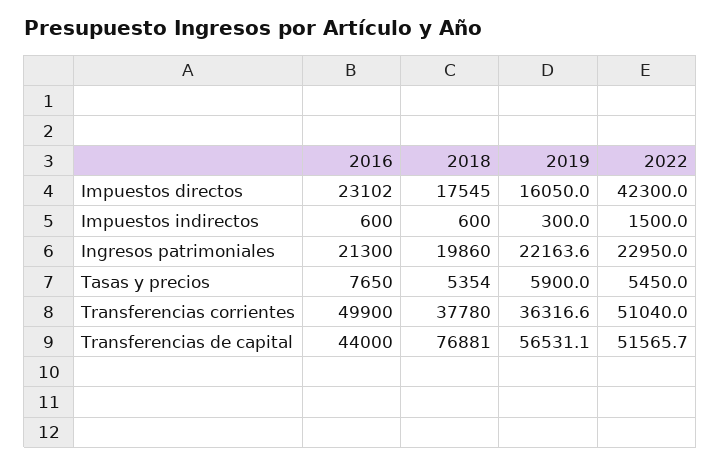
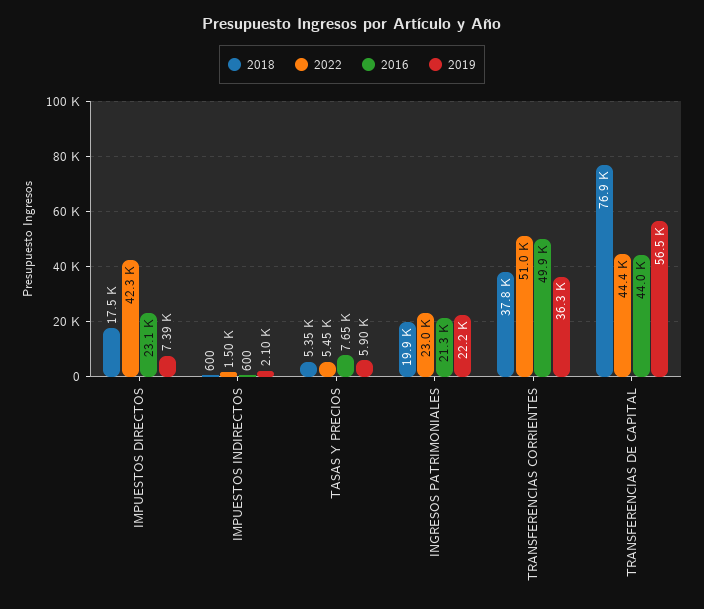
  {
    "2016": {
      "Impuestos directos": 23102,
      "Impuestos indirectos": 600,
      "Ingresos patrimoniales": 21300,
      "Tasas y precios": 7650,
      "Transferencias corrientes": 49900,
      "Transferencias de capital": 44000
    },
    "2018": {
      "Impuestos directos": 17545,
      "Impuestos indirectos": 600,
      "Ingresos patrimoniales": 19860,
      "Tasas y precios": 5354,
      "Transferencias corrientes": 37780,
      "Transferencias de capital": 76881
    },
    "2019": {
-     "Impuestos directos": 16050,
+     "Impuestos directos": 7390,
-     "Impuestos indirectos": 300,
+     "Impuestos indirectos": 2100,
      "Ingresos patrimoniales": 22163.6,
      "Tasas y precios": 5900,
      "Transferencias corrientes": 36316.6,
      "Transferencias de capital": 56531.1
    },
    "2022": {
      "Impuestos directos": 42300,
      "Impuestos indirectos": 1500,
      "Ingresos patrimoniales": 22950,
      "Tasas y precios": 5450,
      "Transferencias corrientes": 51040,
-     "Transferencias de capital": 51565.7
+     "Transferencias de capital": 44400
    }
  }

